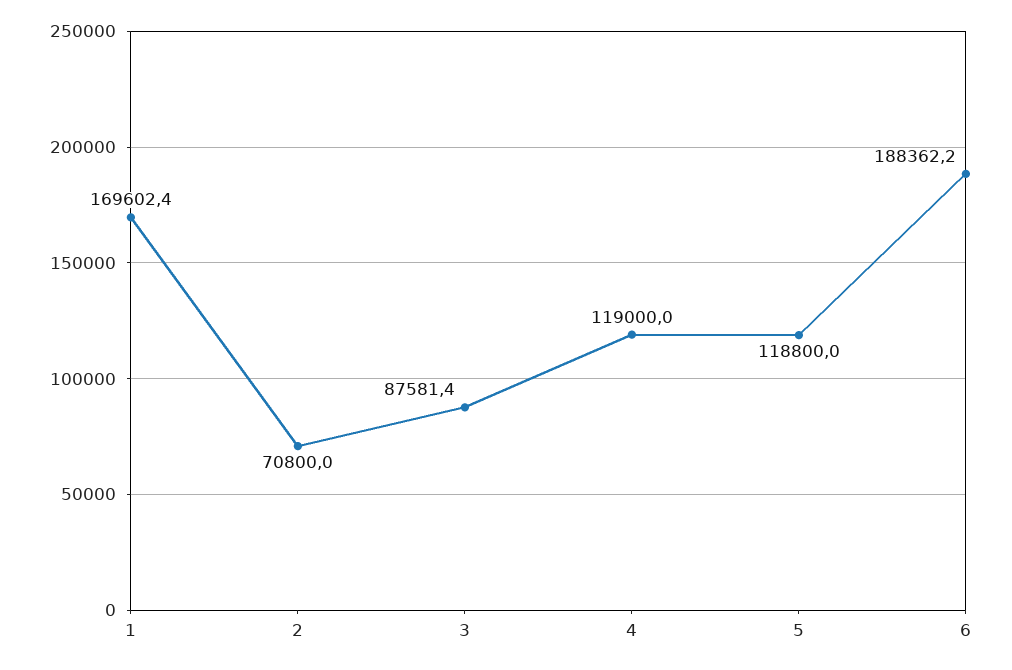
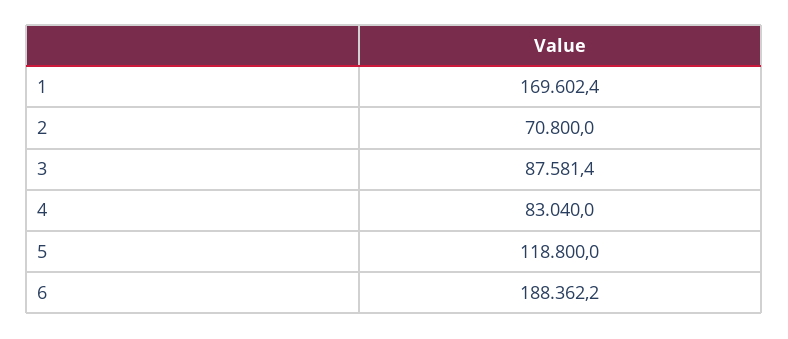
  {
    "1": 169602.4,
    "2": 70800,
    "3": 87581.4,
-   "4": 119000,
+   "4": 83040,
    "5": 118800,
    "6": 188362.2
  }

